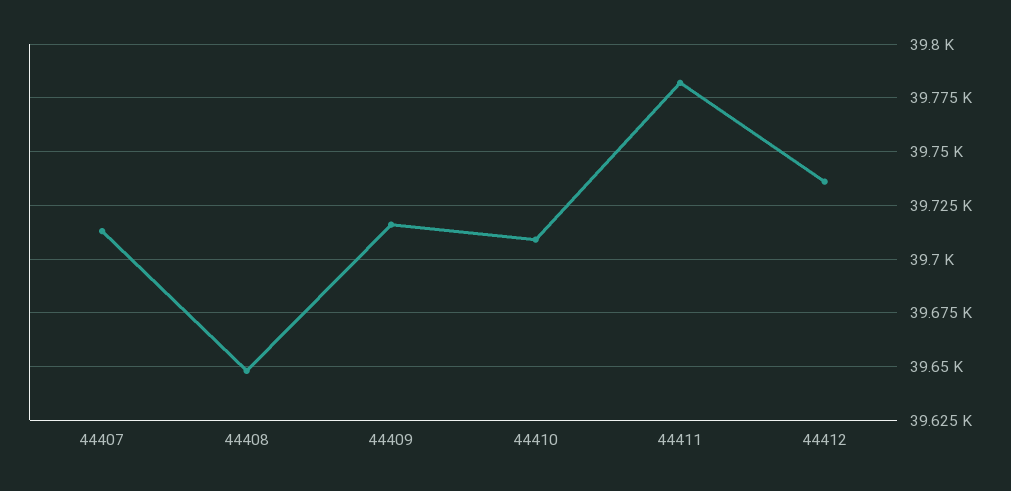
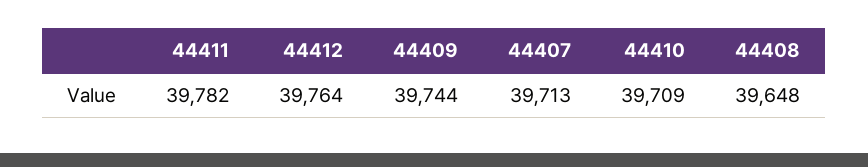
  {
    "44407": 39713,
    "44408": 39648,
-   "44409": 39715,
+   "44409": 39744,
    "44410": 39709,
    "44411": 39782,
-   "44412": 39735
+   "44412": 39764
  }

